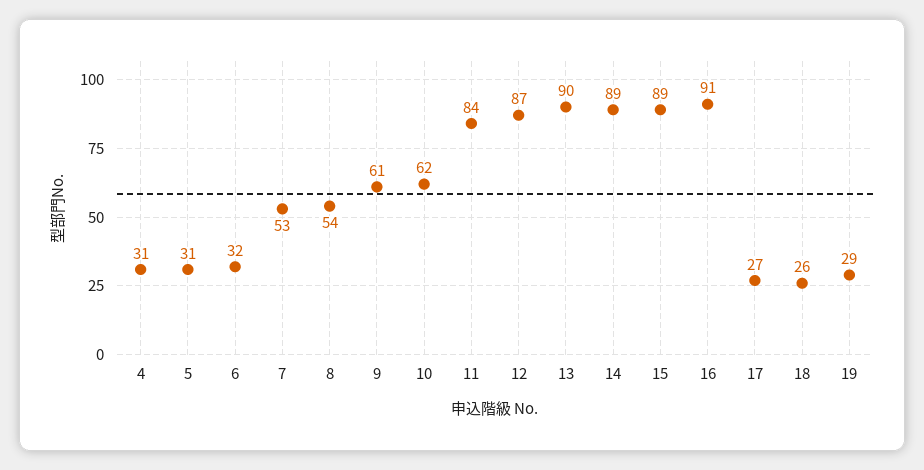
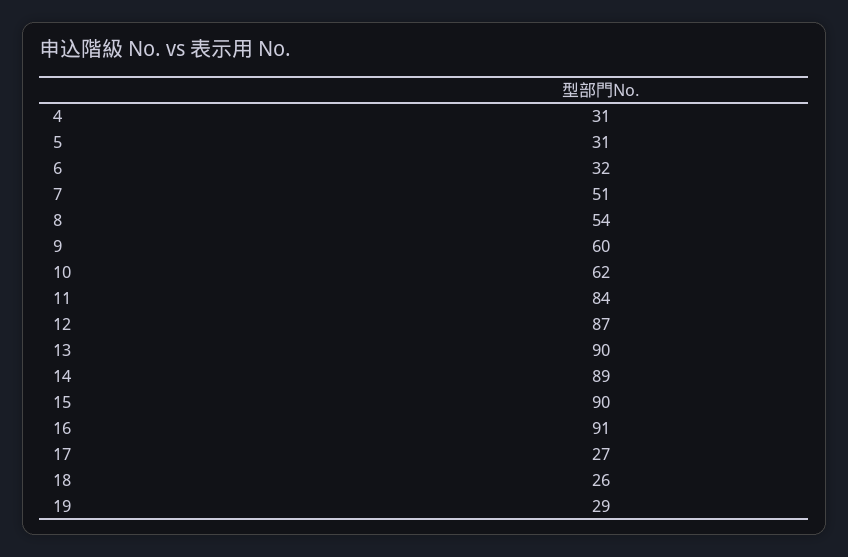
  {
    "4": 31,
    "5": 31,
    "6": 32,
-   "7": 53,
+   "7": 51,
    "8": 54,
-   "9": 61,
+   "9": 60,
    "10": 62,
    "11": 84,
    "12": 87,
    "13": 90,
    "14": 89,
-   "15": 89,
+   "15": 90,
    "16": 91,
    "17": 27,
    "18": 26,
    "19": 29
  }

